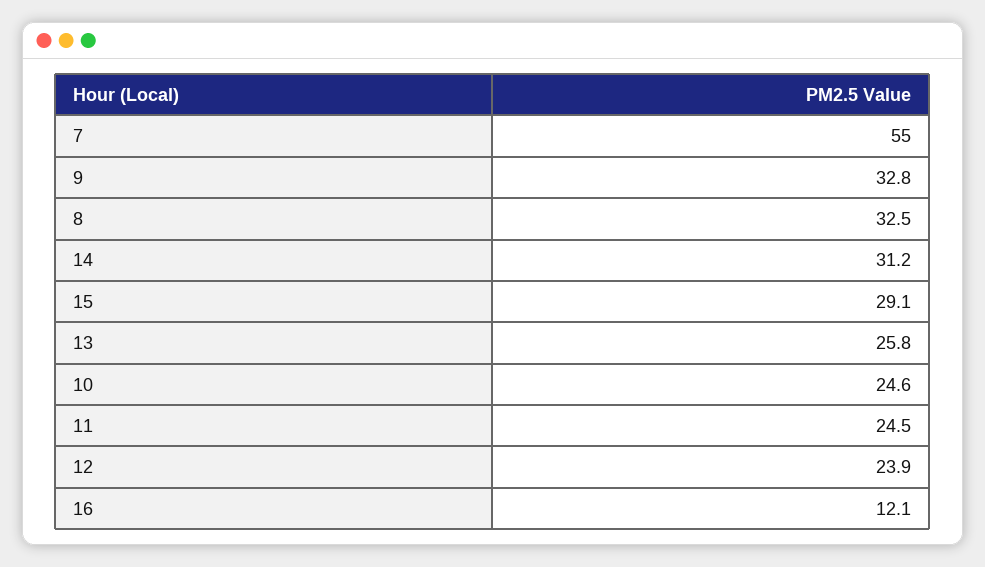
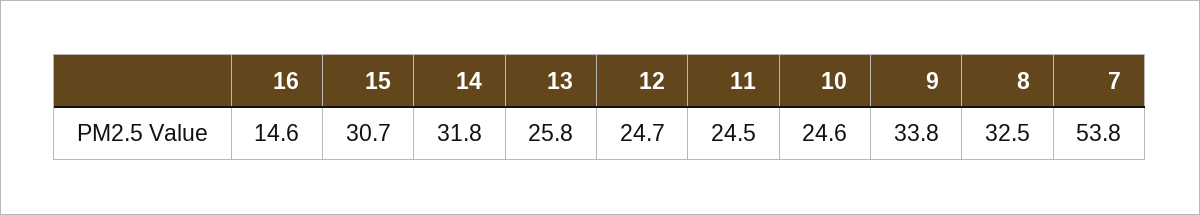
  {
-   "7": 55,
+   "7": 53.8,
-   "9": 32.8,
+   "9": 33.8,
    "8": 32.5,
-   "14": 31.2,
+   "14": 31.8,
-   "15": 29.1,
+   "15": 30.7,
    "13": 25.8,
    "10": 24.6,
    "11": 24.5,
-   "12": 23.9,
+   "12": 24.7,
-   "16": 12.1
+   "16": 14.6
  }

